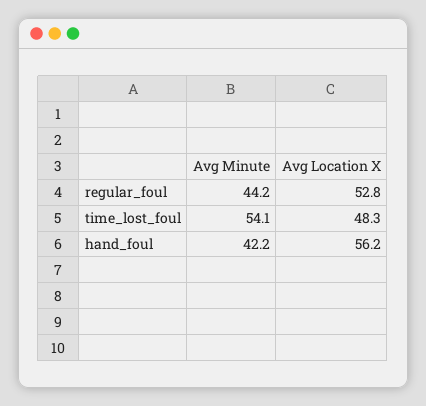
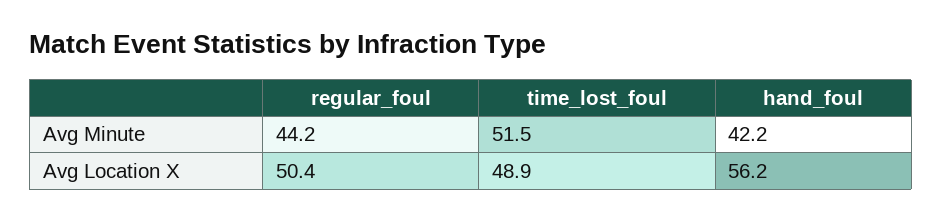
  {
    "Avg Minute": {
      "regular_foul": 44.2,
-     "time_lost_foul": 54.1,
+     "time_lost_foul": 51.5,
      "hand_foul": 42.2
    },
    "Avg Location X": {
-     "regular_foul": 52.8,
+     "regular_foul": 50.4,
-     "time_lost_foul": 48.3,
+     "time_lost_foul": 48.9,
      "hand_foul": 56.2
    }
  }

